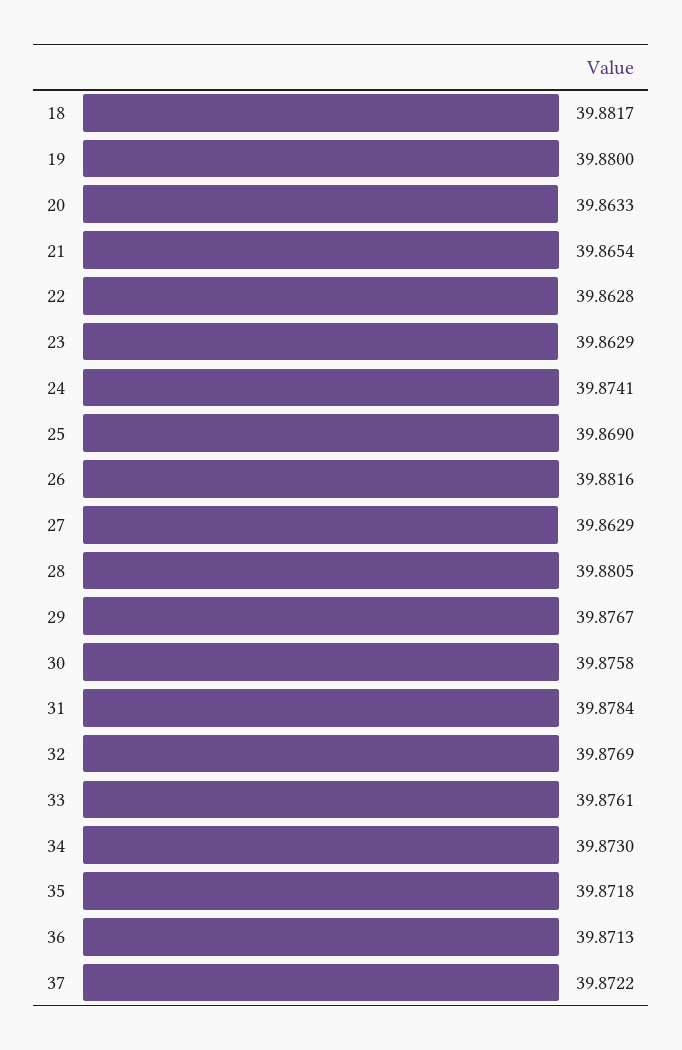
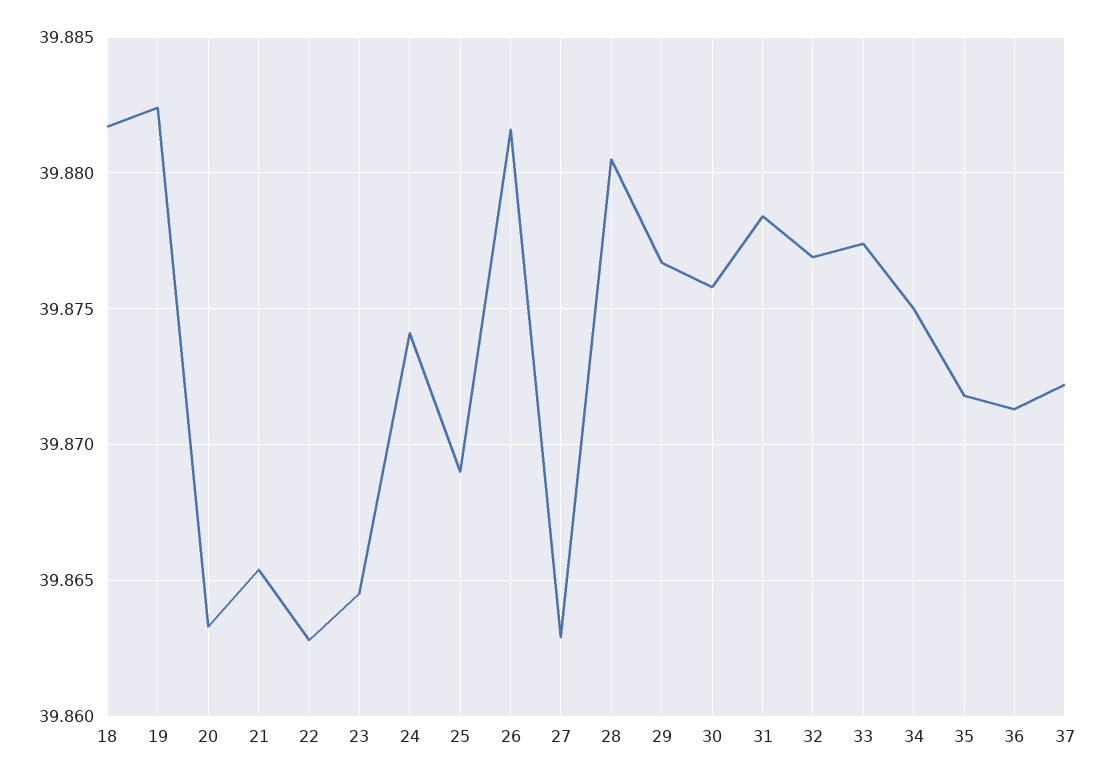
  {
    "18": 39.8817,
-   "19": 39.88,
+   "19": 39.8825,
    "20": 39.8633,
    "21": 39.8654,
    "22": 39.8628,
-   "23": 39.8629,
+   "23": 39.8645,
    "24": 39.8741,
    "25": 39.869,
    "26": 39.8816,
    "27": 39.8629,
    "28": 39.8805,
    "29": 39.8767,
    "30": 39.8758,
    "31": 39.8784,
    "32": 39.8769,
-   "33": 39.8761,
+   "33": 39.8775,
-   "34": 39.873,
+   "34": 39.875,
    "35": 39.8718,
    "36": 39.8713,
    "37": 39.8722
  }

